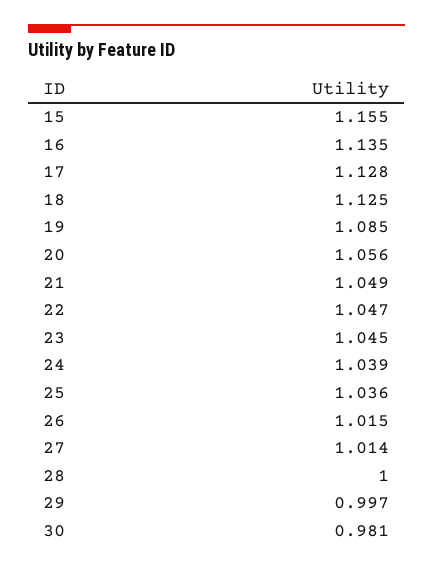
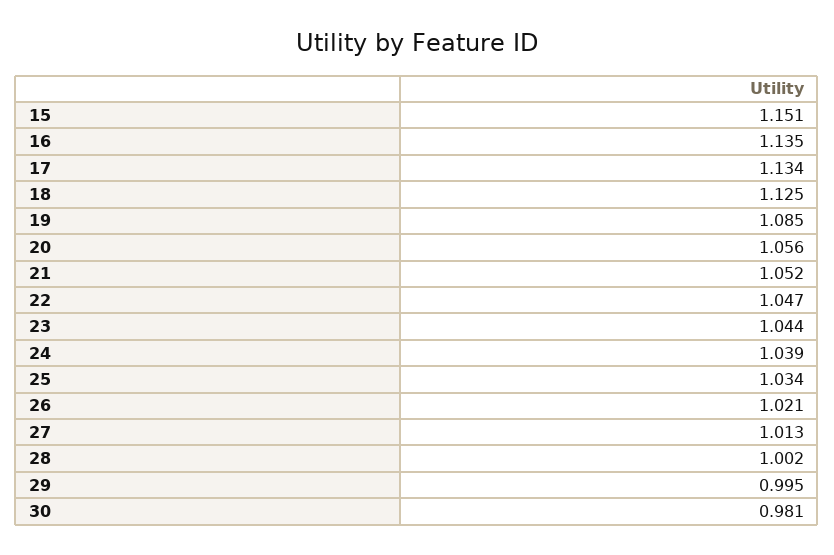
  {
-   "15": 1.155,
+   "15": 1.151,
    "16": 1.135,
-   "17": 1.128,
+   "17": 1.134,
    "18": 1.125,
    "19": 1.085,
    "20": 1.056,
-   "21": 1.049,
+   "21": 1.052,
    "22": 1.047,
-   "23": 1.045,
+   "23": 1.044,
    "24": 1.039,
-   "25": 1.036,
+   "25": 1.034,
-   "26": 1.015,
+   "26": 1.021,
-   "27": 1.014,
+   "27": 1.013,
-   "28": 1,
+   "28": 1.002,
-   "29": 0.997,
+   "29": 0.995,
    "30": 0.981
  }

